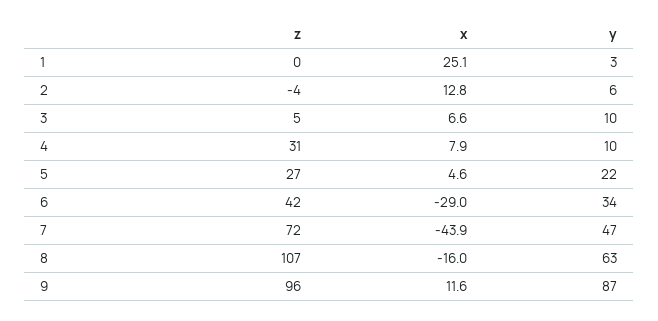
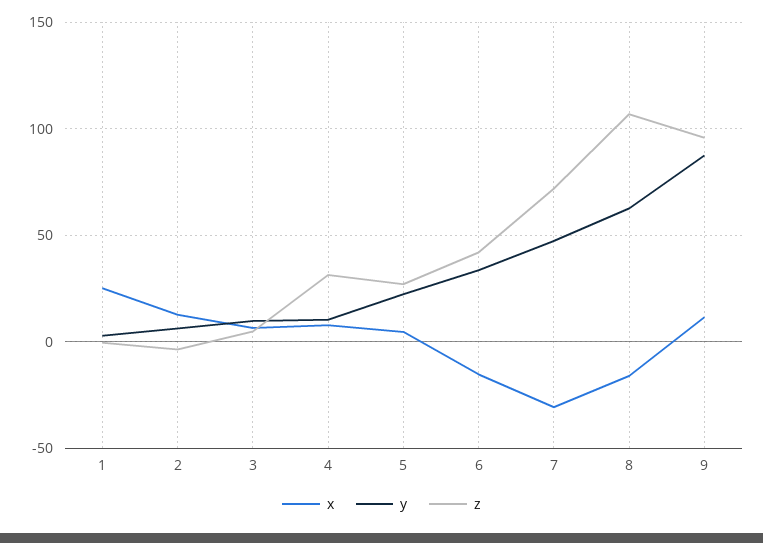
  {
    "z": {
      "1": 0,
      "2": -4,
      "3": 5,
      "4": 31,
      "5": 27,
      "6": 42,
      "7": 72,
      "8": 107,
      "9": 96
    },
    "x": {
      "1": 25.1,
      "2": 12.8,
      "3": 6.6,
      "4": 7.9,
      "5": 4.6,
-     "6": -29,
+     "6": -15,
-     "7": -43.9,
+     "7": -30,
      "8": -16,
      "9": 11.6
    },
    "y": {
      "1": 3,
      "2": 6,
      "3": 10,
      "4": 10,
      "5": 22,
      "6": 34,
      "7": 47,
      "8": 63,
      "9": 87
    }
  }

